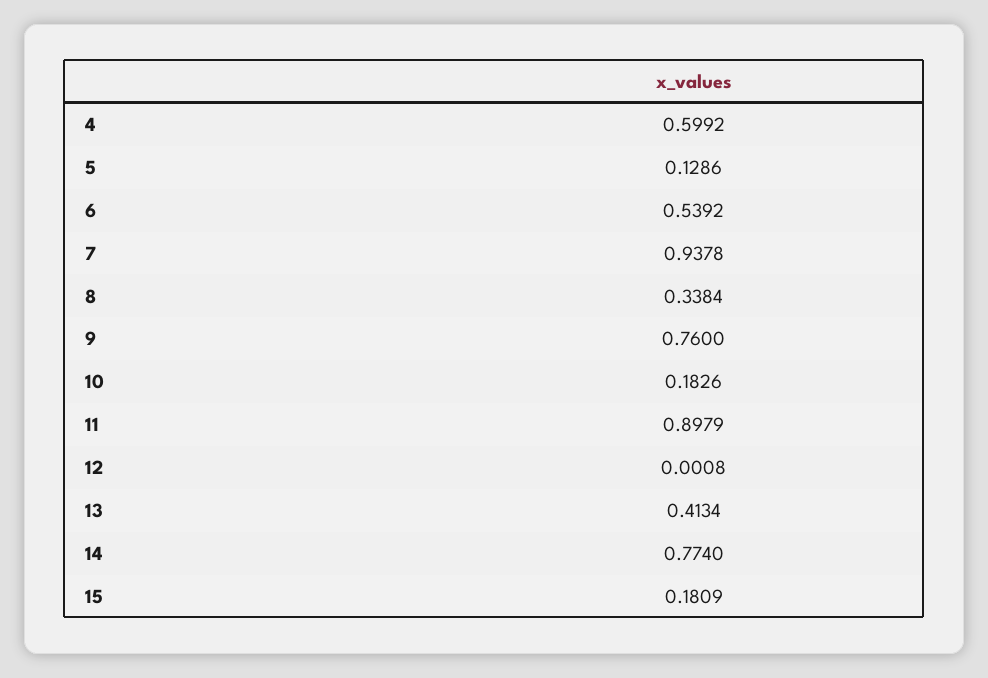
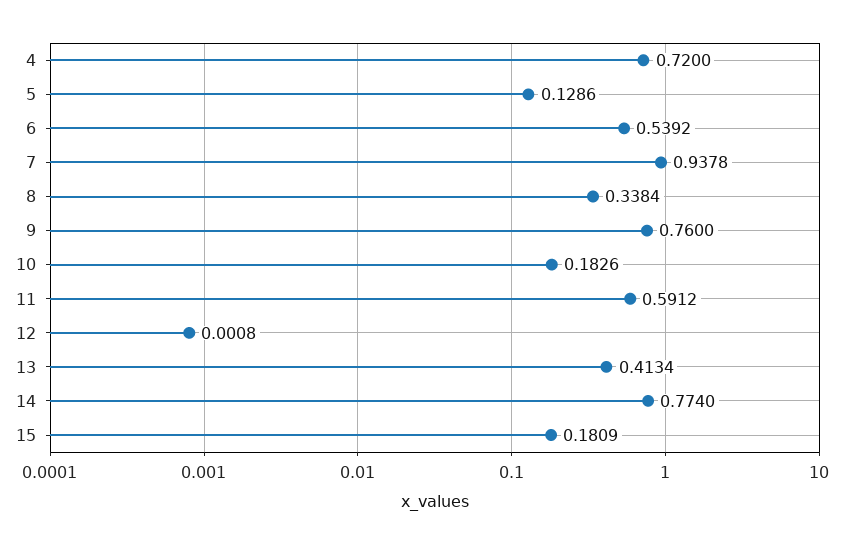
  {
-   "4": 0.5992,
+   "4": 0.72,
    "5": 0.1286,
    "6": 0.5392,
    "7": 0.9378,
    "8": 0.3384,
    "9": 0.76,
    "10": 0.1826,
-   "11": 0.8979,
+   "11": 0.5912,
    "12": 0.0008,
    "13": 0.4134,
    "14": 0.774,
    "15": 0.1809
  }

